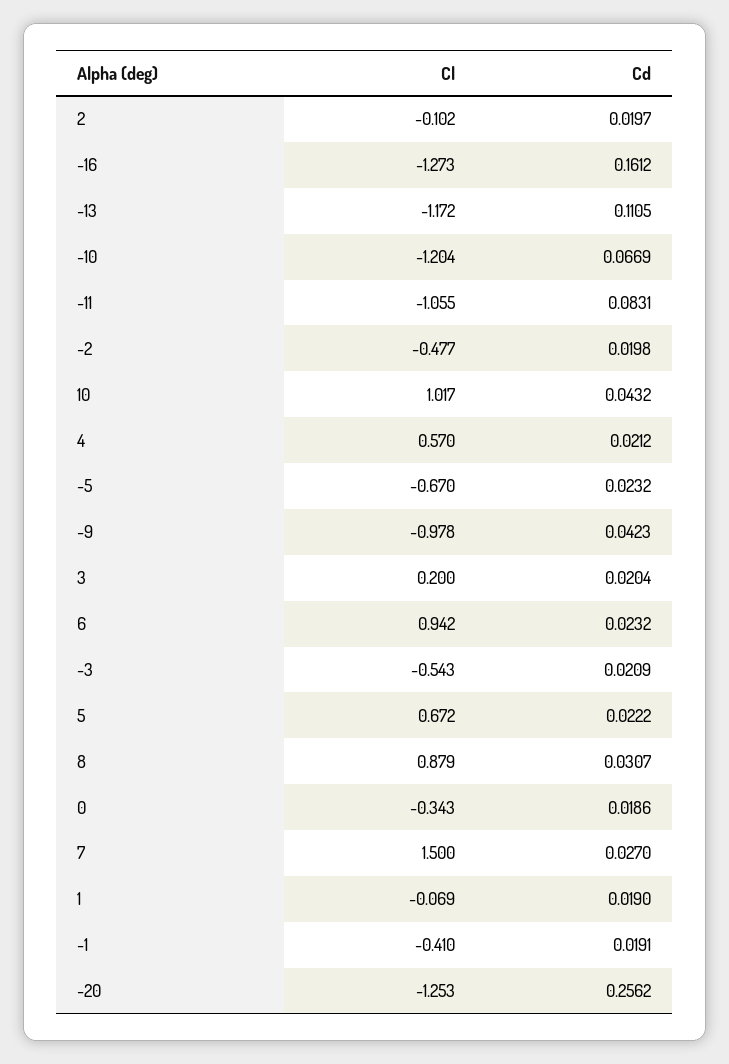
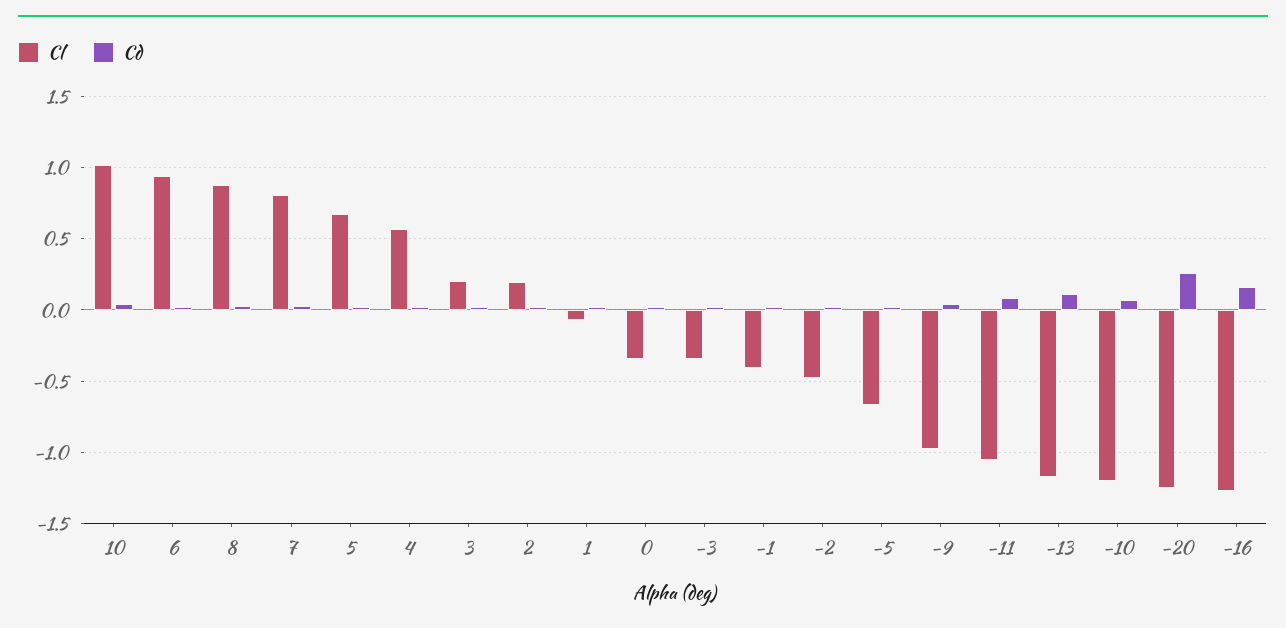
  {
    "Cl": {
-     "2": -0.102,
+     "2": 0.2,
      "-16": -1.273,
      "-13": -1.172,
      "-10": -1.204,
      "-11": -1.055,
      "-2": -0.477,
      "10": 1.017,
      "4": 0.57,
      "-5": -0.67,
      "-9": -0.978,
      "3": 0.2,
      "6": 0.942,
-     "-3": -0.543,
+     "-3": -0.35,
      "5": 0.672,
      "8": 0.879,
      "0": -0.343,
-     "7": 1.5,
+     "7": 0.8,
      "1": -0.069,
      "-1": -0.41,
      "-20": -1.253
    },
    "Cd": {
      "2": 0.0197,
      "-16": 0.1612,
      "-13": 0.1105,
      "-10": 0.0669,
      "-11": 0.0831,
      "-2": 0.0198,
      "10": 0.0432,
      "4": 0.0212,
      "-5": 0.0232,
      "-9": 0.0423,
      "3": 0.0204,
      "6": 0.0232,
      "-3": 0.0209,
      "5": 0.0222,
      "8": 0.0307,
      "0": 0.0186,
      "7": 0.027,
      "1": 0.019,
      "-1": 0.0191,
      "-20": 0.2562
    }
  }

